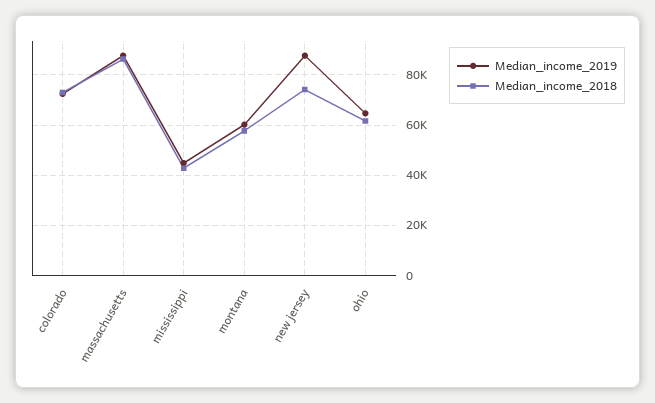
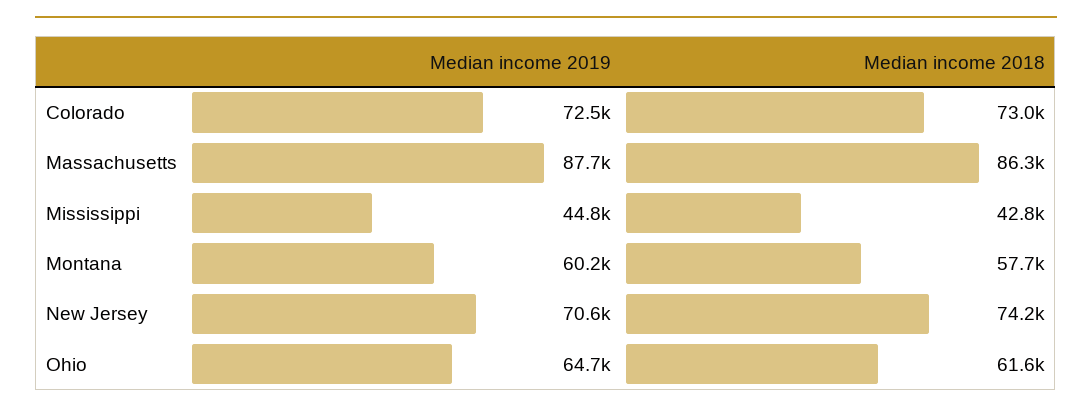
  {
    "Median_income_2019": {
      "colorado": 72500,
      "massachusetts": 87700,
      "mississippi": 44800,
      "montana": 60200,
-     "new jersey": 87500,
+     "new jersey": 70600,
      "ohio": 64700
    },
    "Median_income_2018": {
      "colorado": 73000,
      "massachusetts": 86300,
      "mississippi": 42800,
      "montana": 57700,
      "new jersey": 74200,
      "ohio": 61600
    }
  }

